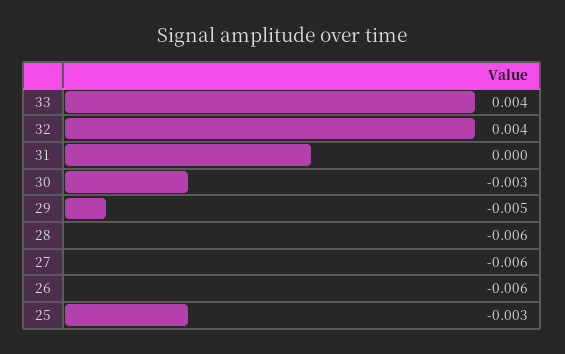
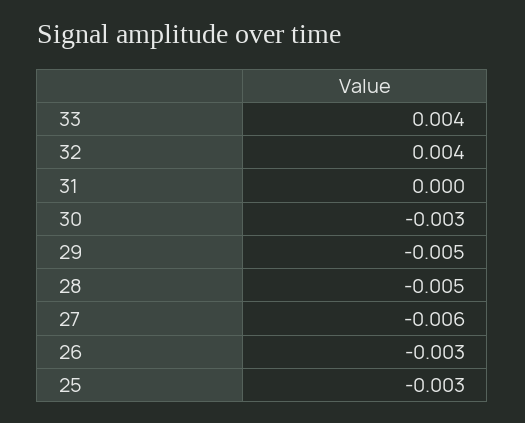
  {
    "33": 0.004,
    "32": 0.004,
    "31": 0,
    "30": -0.003,
    "29": -0.005,
-   "28": -0.006,
+   "28": -0.005,
    "27": -0.006,
-   "26": -0.006,
+   "26": -0.003,
    "25": -0.003
  }

